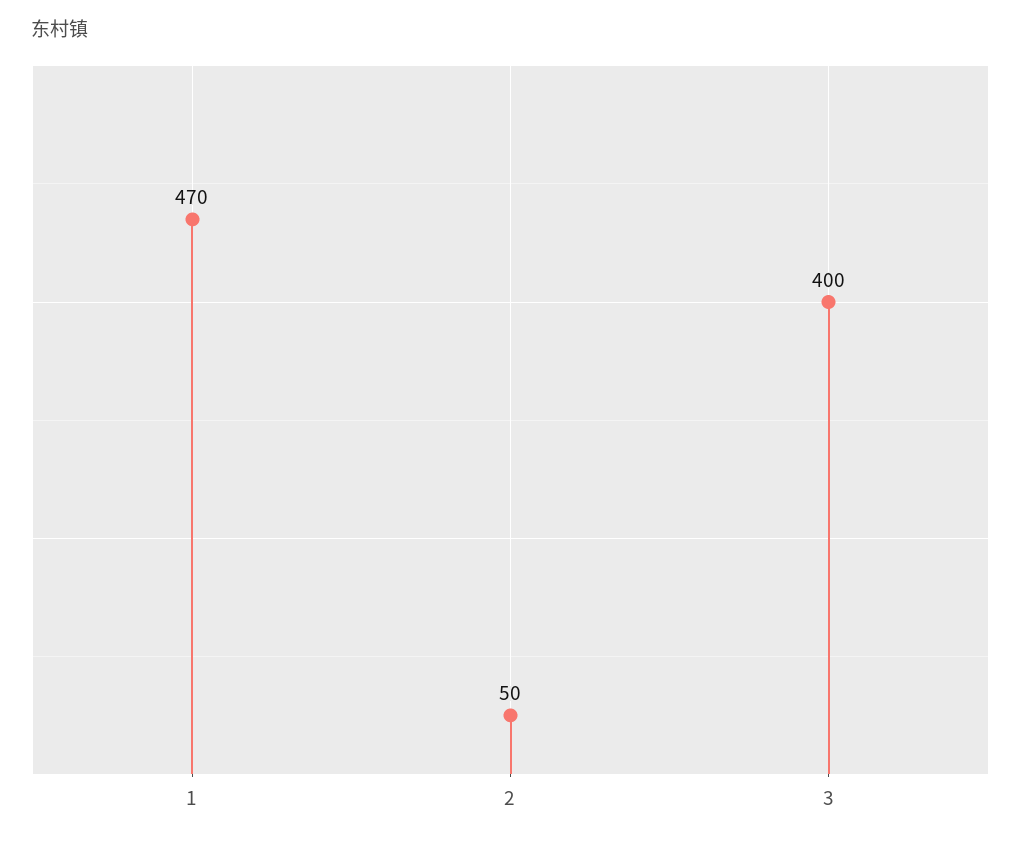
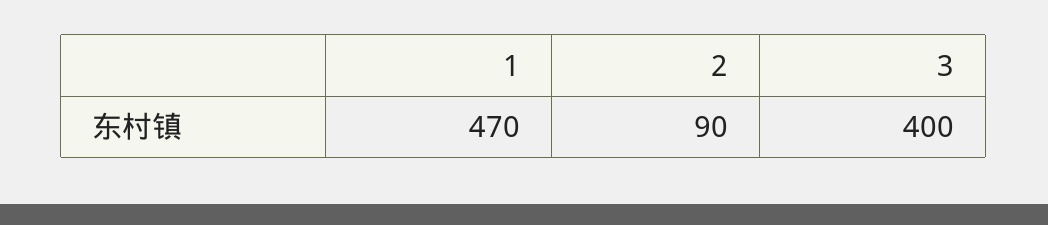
  {
    "1": 470,
-   "2": 50,
+   "2": 90,
    "3": 400
  }

